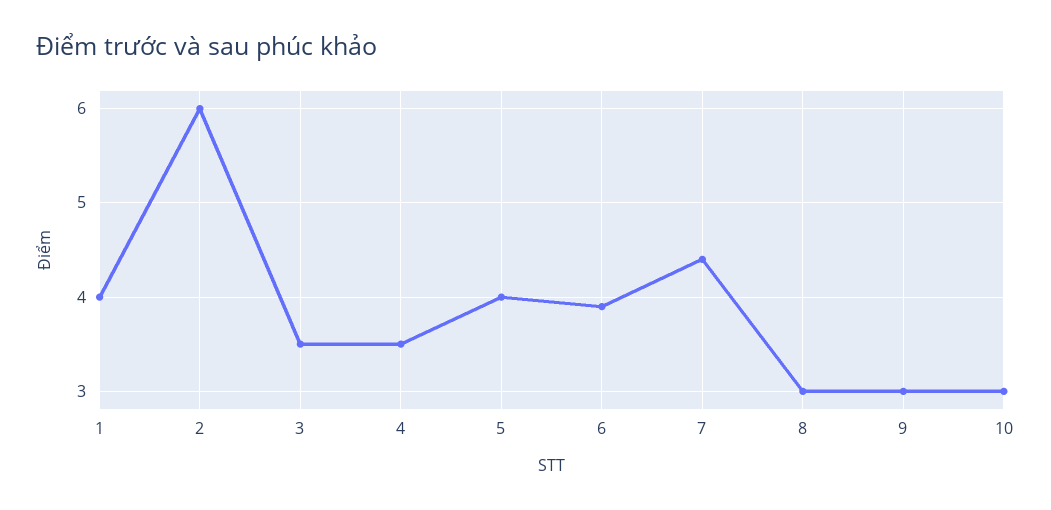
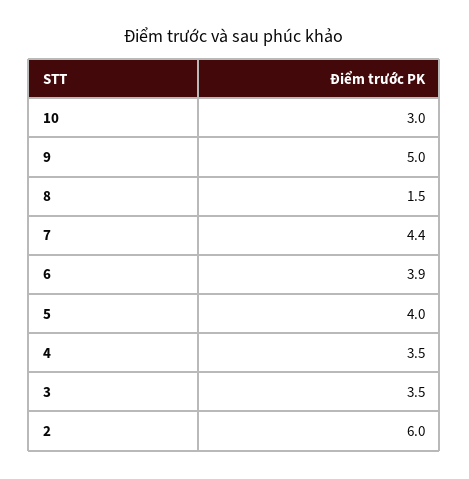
  {
-   "1": 4,
    "2": 6,
    "3": 3.5,
    "4": 3.5,
    "5": 4,
    "6": 3.9,
    "7": 4.4,
-   "8": 3,
+   "8": 1.5,
-   "9": 3,
+   "9": 5,
    "10": 3
  }

